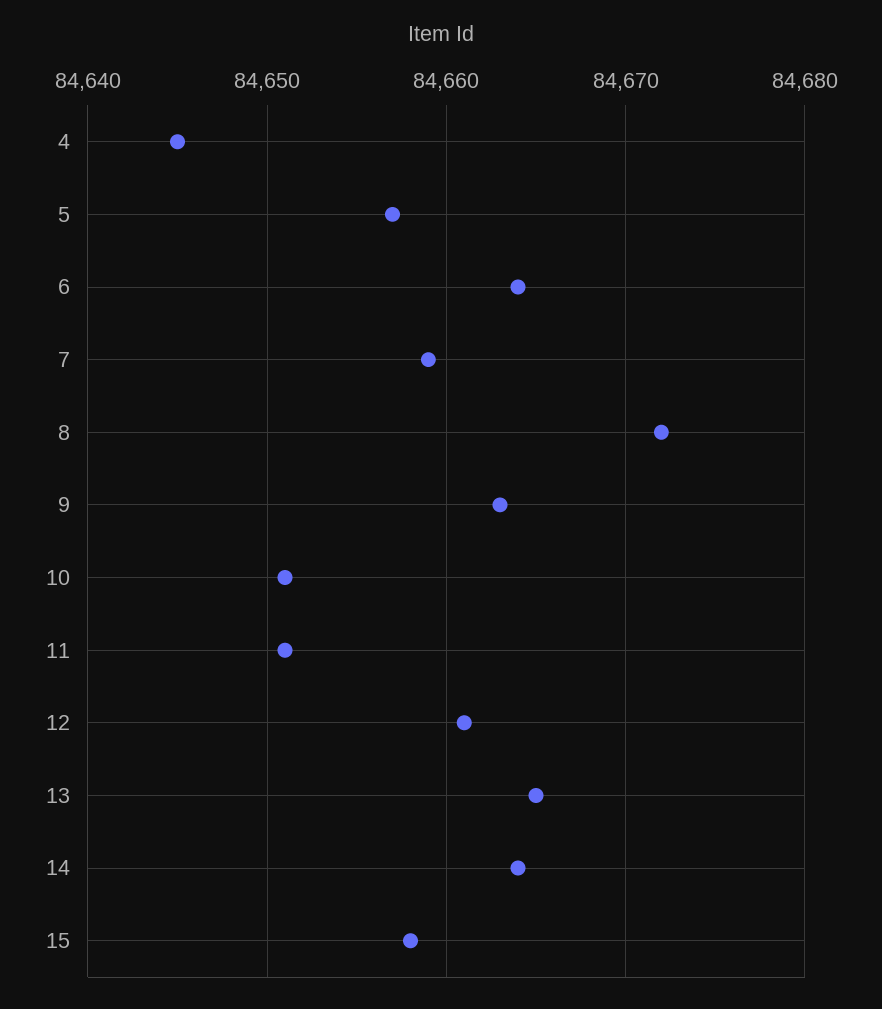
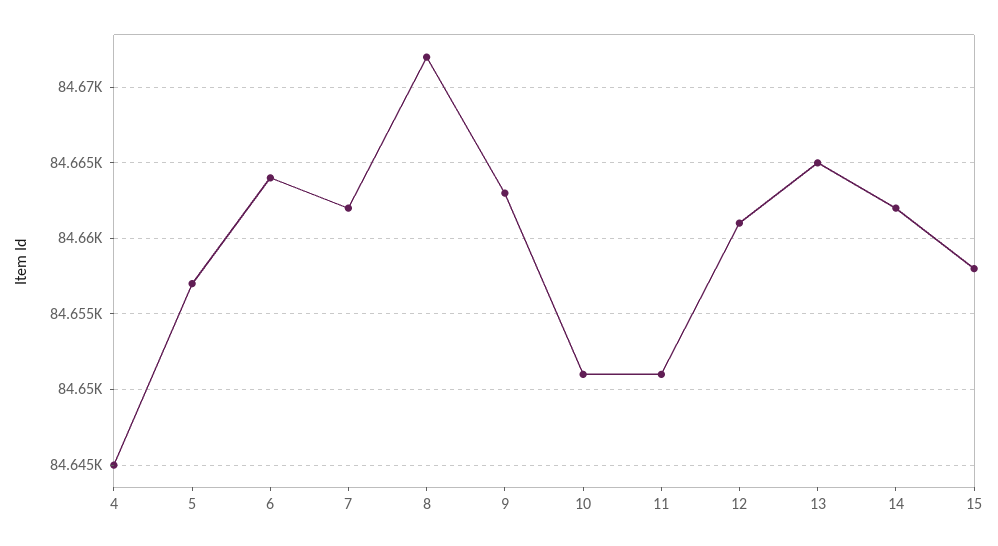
  {
    "4": 84645,
    "5": 84657,
    "6": 84664,
-   "7": 84659,
+   "7": 84662,
    "8": 84672,
    "9": 84663,
    "10": 84651,
    "11": 84651,
    "12": 84661,
    "13": 84665,
-   "14": 84664,
+   "14": 84662,
    "15": 84658
  }

